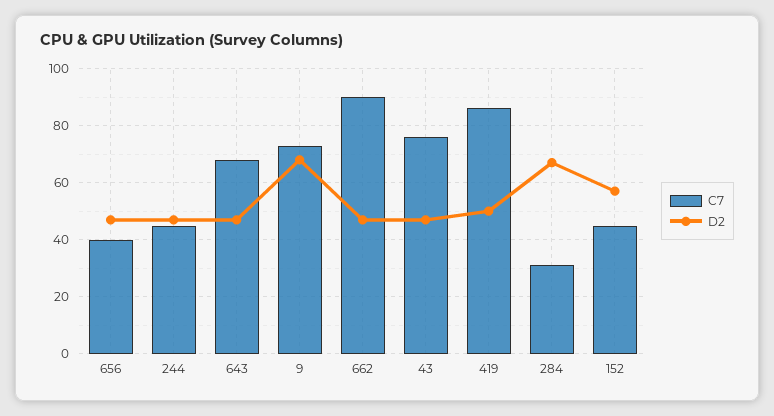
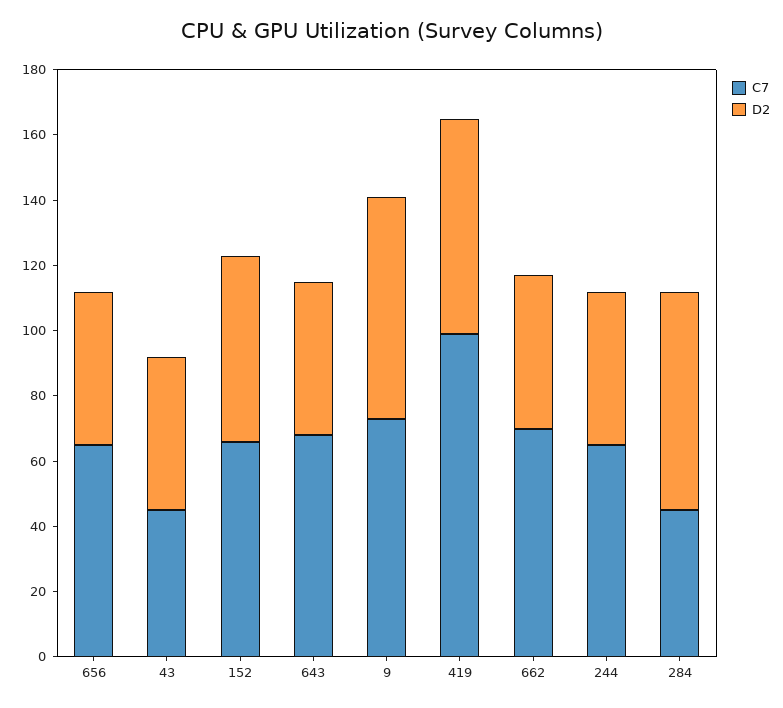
  {
    "C7": {
-     "656": 40,
+     "656": 65,
-     "244": 45,
+     "244": 65,
      "643": 70,
      "9": 75,
-     "662": 90,
+     "662": 70,
-     "43": 75,
+     "43": 45,
-     "419": 85,
+     "419": 100,
-     "284": 30,
+     "284": 45,
-     "152": 45
+     "152": 65
    },
    "D2": {
      "656": 45,
      "244": 45,
      "643": 45,
      "9": 70,
      "662": 45,
      "43": 45,
-     "419": 50,
+     "419": 65,
      "284": 65,
      "152": 55
    }
  }

